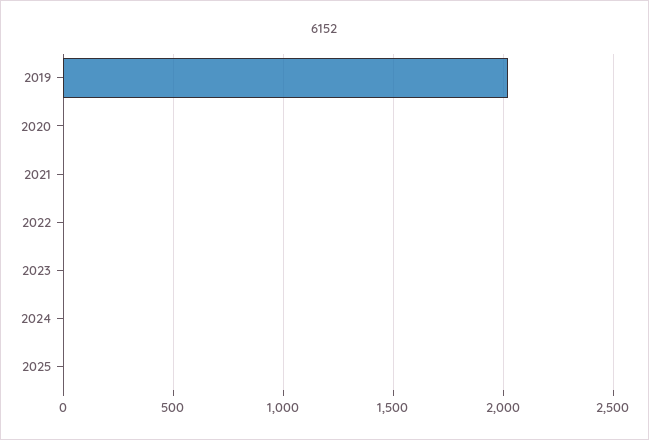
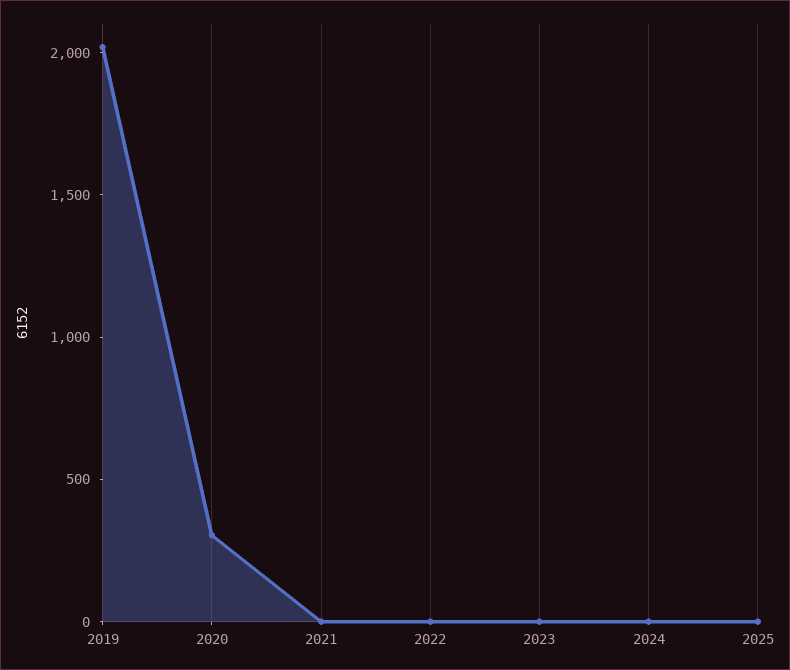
  {
    "2019": 2000,
-   "2020": 0,
+   "2020": 300,
    "2021": 0,
    "2022": 0,
    "2023": 0,
    "2024": 0,
    "2025": 0
  }

